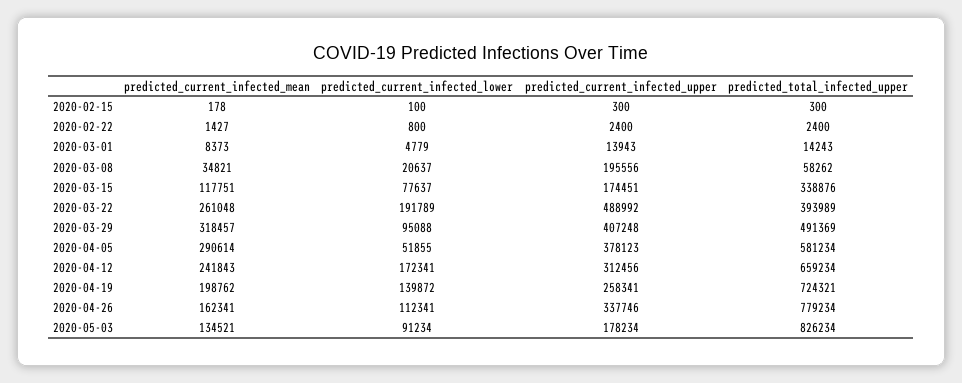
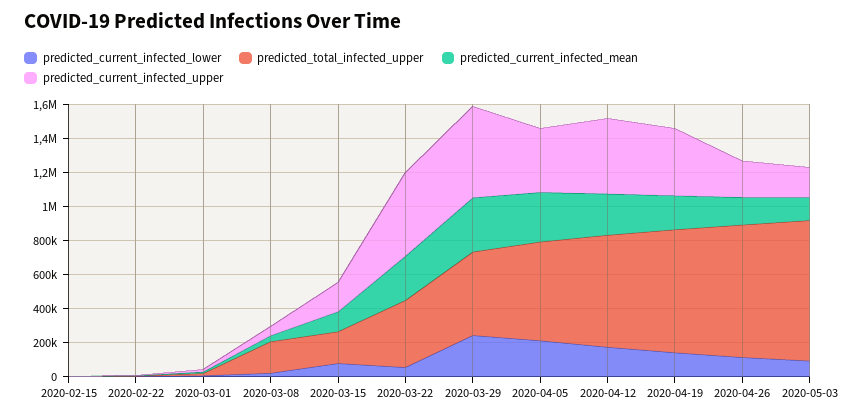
  {
    "predicted_current_infected_mean": {
      "2020-02-15": 178,
      "2020-02-22": 1427,
      "2020-03-01": 8373,
      "2020-03-08": 34821,
      "2020-03-15": 117751,
      "2020-03-22": 261048,
      "2020-03-29": 318457,
      "2020-04-05": 290614,
      "2020-04-12": 241843,
      "2020-04-19": 198762,
      "2020-04-26": 162341,
      "2020-05-03": 134521
    },
    "predicted_current_infected_lower": {
      "2020-02-15": 100,
      "2020-02-22": 800,
      "2020-03-01": 4779,
      "2020-03-08": 20637,
      "2020-03-15": 77637,
-     "2020-03-22": 191789,
+     "2020-03-22": 50000,
-     "2020-03-29": 95088,
+     "2020-03-29": 250000,
-     "2020-04-05": 51855,
+     "2020-04-05": 200000,
      "2020-04-12": 172341,
      "2020-04-19": 139872,
      "2020-04-26": 112341,
      "2020-05-03": 91234
    },
    "predicted_current_infected_upper": {
      "2020-02-15": 300,
      "2020-02-22": 2400,
      "2020-03-01": 13943,
-     "2020-03-08": 195556,
+     "2020-03-08": 50000,
      "2020-03-15": 174451,
      "2020-03-22": 488992,
-     "2020-03-29": 407248,
+     "2020-03-29": 550000,
      "2020-04-05": 378123,
-     "2020-04-12": 312456,
+     "2020-04-12": 450000,
-     "2020-04-19": 258341,
+     "2020-04-19": 400000,
-     "2020-04-26": 337746,
+     "2020-04-26": 200000,
      "2020-05-03": 178234
    },
    "predicted_total_infected_upper": {
      "2020-02-15": 300,
      "2020-02-22": 2400,
      "2020-03-01": 14243,
-     "2020-03-08": 58262,
+     "2020-03-08": 200000,
-     "2020-03-15": 338876,
+     "2020-03-15": 200000,
      "2020-03-22": 393989,
      "2020-03-29": 491369,
      "2020-04-05": 581234,
      "2020-04-12": 659234,
      "2020-04-19": 724321,
      "2020-04-26": 779234,
      "2020-05-03": 826234
    }
  }

